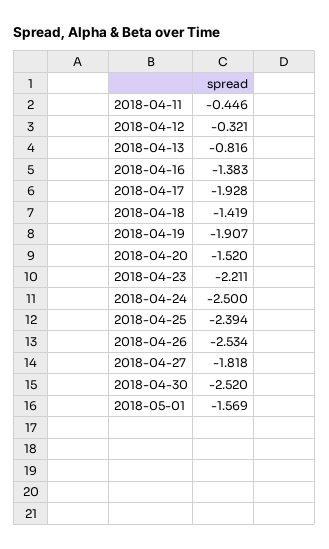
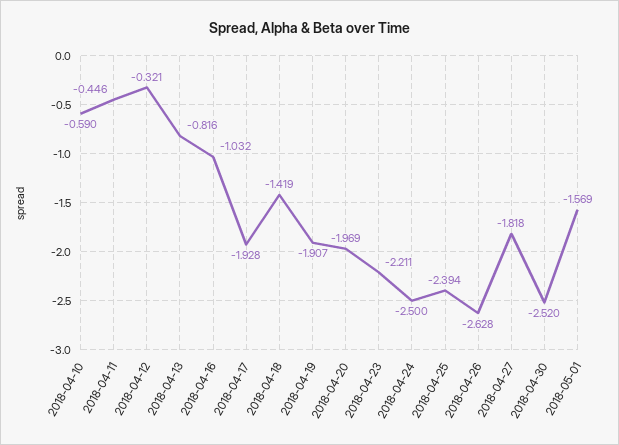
  {
    "2018-04-11": -0.446,
    "2018-04-12": -0.321,
    "2018-04-13": -0.816,
-   "2018-04-16": -1.383,
+   "2018-04-16": -1.032,
    "2018-04-17": -1.928,
    "2018-04-18": -1.419,
    "2018-04-19": -1.907,
-   "2018-04-20": -1.52,
+   "2018-04-20": -1.969,
    "2018-04-23": -2.211,
    "2018-04-24": -2.5,
    "2018-04-25": -2.394,
-   "2018-04-26": -2.534,
+   "2018-04-26": -2.628,
    "2018-04-27": -1.818,
    "2018-04-30": -2.52,
-   "2018-05-01": -1.569
+   "2018-05-01": -1.569,
+   "2018-04-10": -0.59
  }

